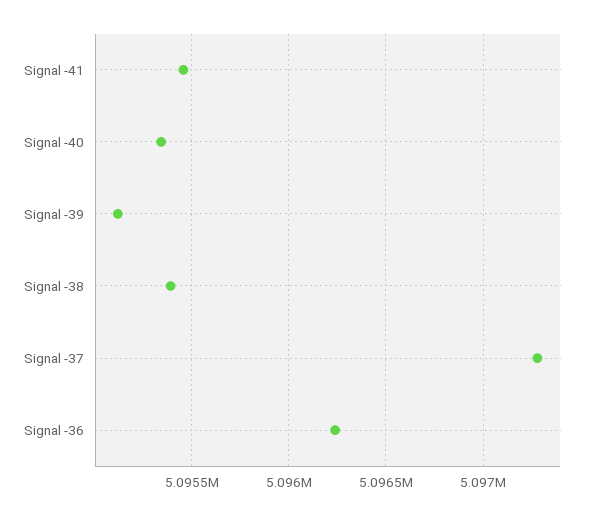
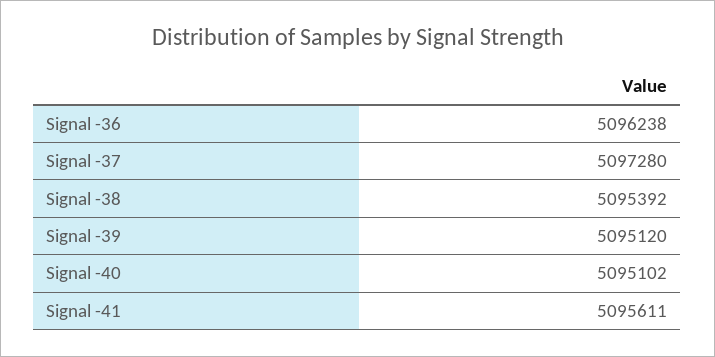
  {
-   "Signal -41": 5095450,
+   "Signal -41": 5095611,
-   "Signal -40": 5095350,
+   "Signal -40": 5095102,
    "Signal -39": 5095120,
    "Signal -38": 5095392,
    "Signal -37": 5097280,
    "Signal -36": 5096238
  }

